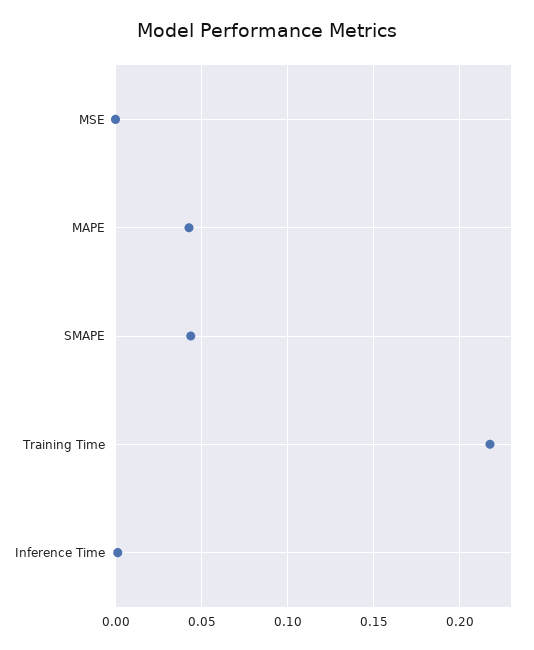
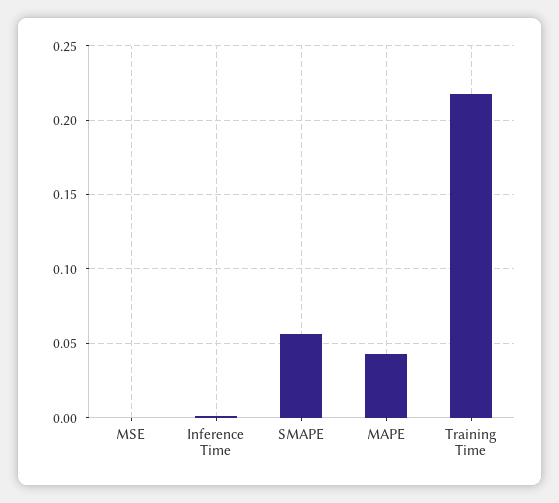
  {
    "MSE": 0,
    "MAPE": 0.045,
-   "SMAPE": 0.045,
+   "SMAPE": 0.055,
    "Training Time": 0.22,
    "Inference Time": 0
  }

